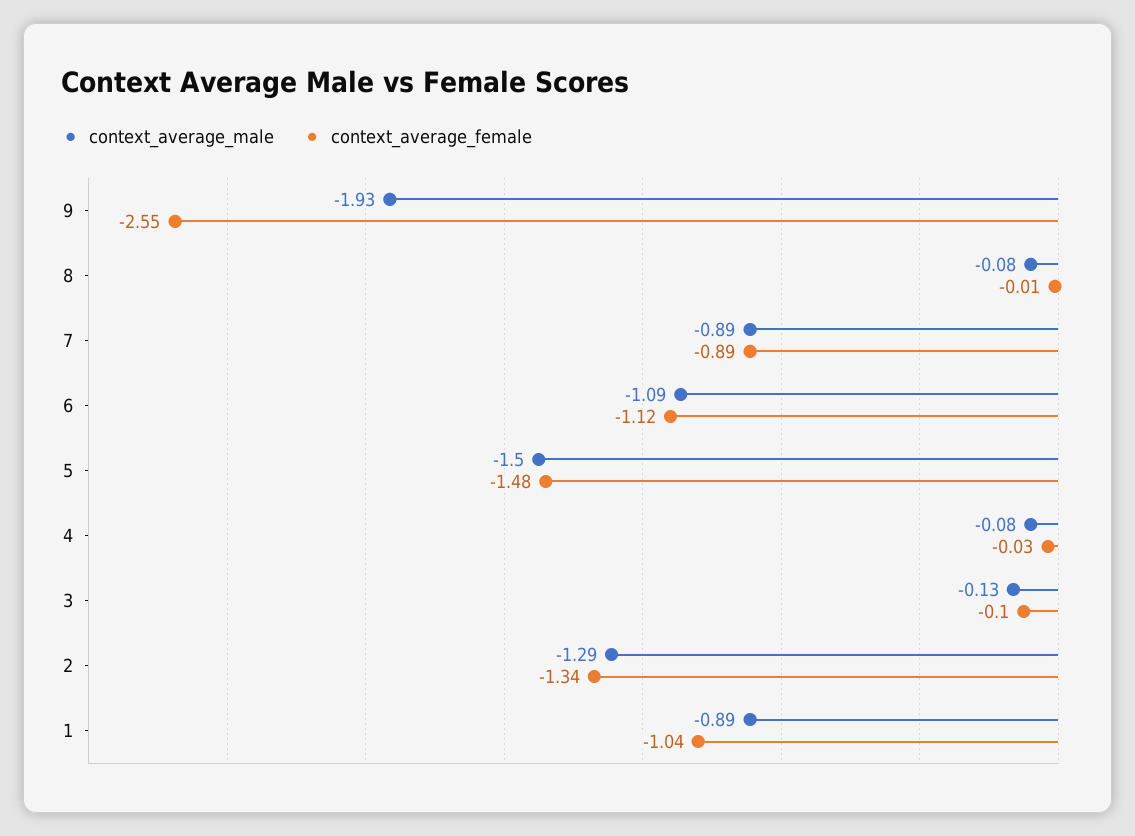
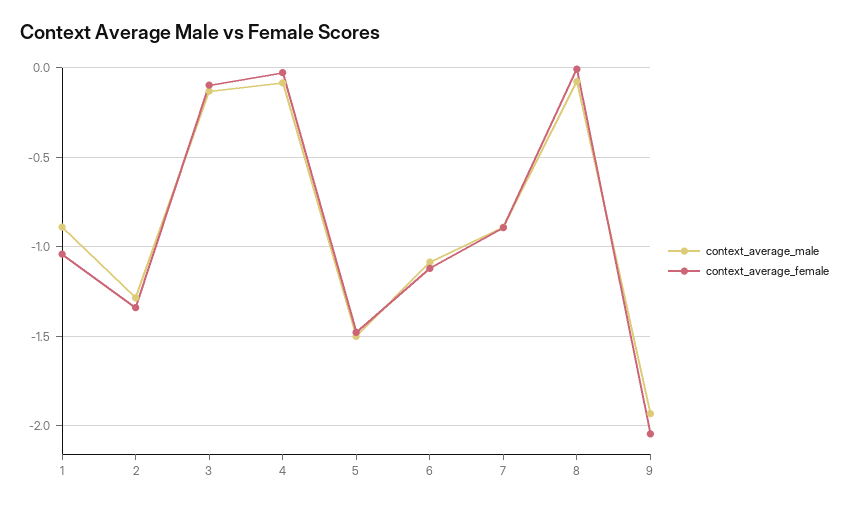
  {
    "context_average_male": {
      "9": -1.93,
      "8": -0.08,
      "7": -0.89,
      "6": -1.09,
      "5": -1.5,
      "4": -0.08,
      "3": -0.13,
      "2": -1.29,
      "1": -0.89
    },
    "context_average_female": {
-     "9": -2.55,
+     "9": -2.05,
      "8": -0.01,
      "7": -0.89,
      "6": -1.12,
      "5": -1.48,
      "4": -0.03,
      "3": -0.1,
      "2": -1.34,
      "1": -1.04
    }
  }

